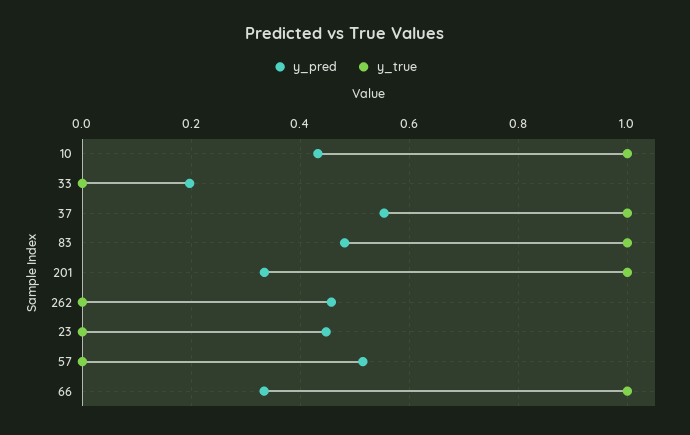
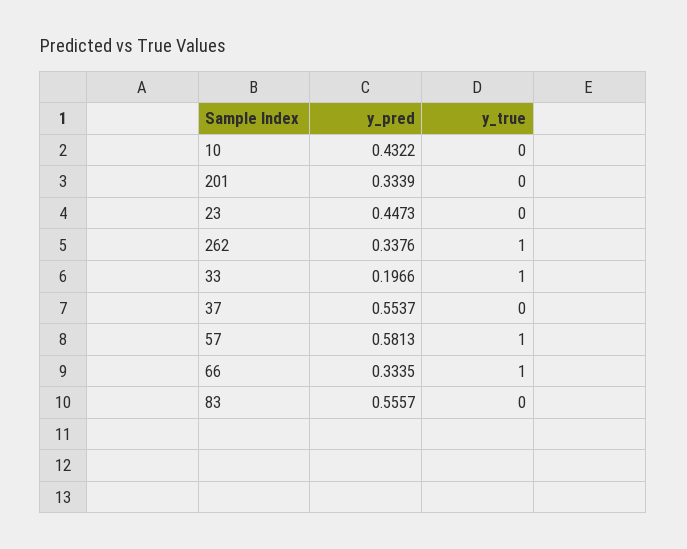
  {
    "y_pred": {
      "10": 0.4322,
      "33": 0.1966,
      "37": 0.5537,
-     "83": 0.48,
+     "83": 0.5557,
      "201": 0.3339,
-     "262": 0.46,
+     "262": 0.3376,
      "23": 0.4473,
-     "57": 0.52,
+     "57": 0.5813,
      "66": 0.3335
    },
    "y_true": {
-     "10": 1,
+     "10": 0,
-     "33": 0,
+     "33": 1,
-     "37": 1,
+     "37": 0,
-     "83": 1,
+     "83": 0,
-     "201": 1,
+     "201": 0,
-     "262": 0,
+     "262": 1,
      "23": 0,
-     "57": 0,
+     "57": 1,
      "66": 1
    }
  }

